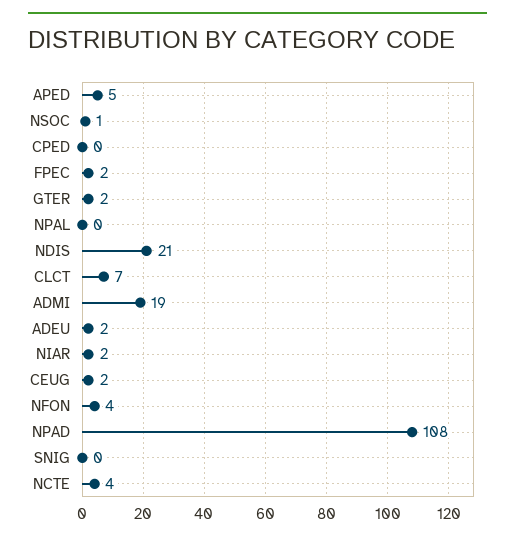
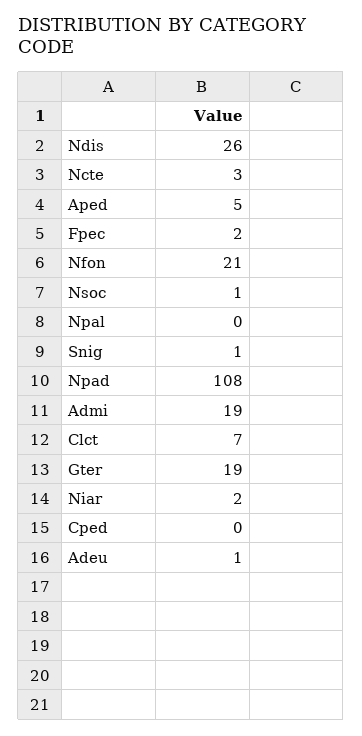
  {
    "APED": 5,
    "NSOC": 1,
    "CPED": 0,
    "FPEC": 2,
-   "GTER": 2,
+   "GTER": 19,
    "NPAL": 0,
-   "NDIS": 21,
+   "NDIS": 26,
    "CLCT": 7,
    "ADMI": 19,
-   "ADEU": 2,
+   "ADEU": 1,
    "NIAR": 2,
-   "CEUG": 2,
-   "NFON": 4,
+   "NFON": 21,
    "NPAD": 108,
-   "SNIG": 0,
+   "SNIG": 1,
-   "NCTE": 4
+   "NCTE": 3
  }

